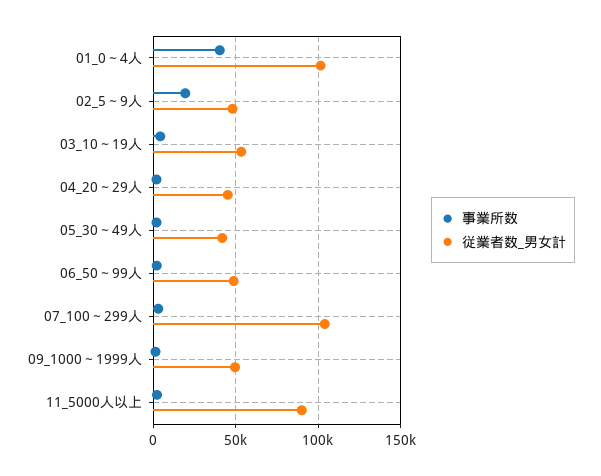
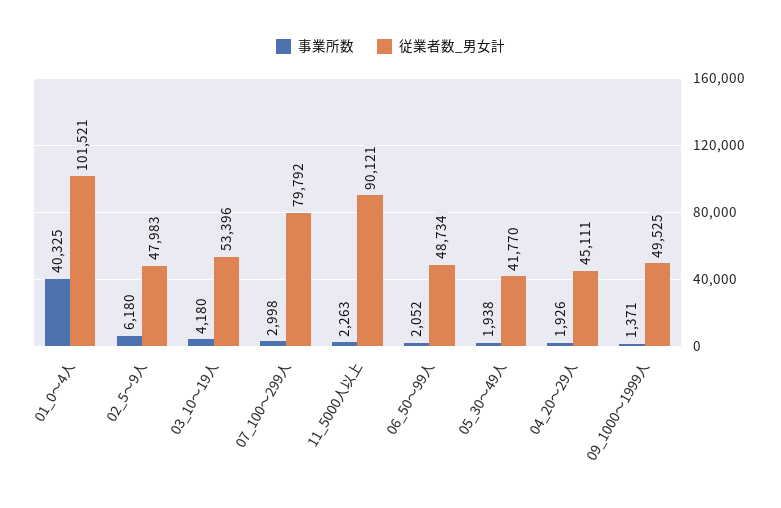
  {
    "事業所数": {
      "01_0～4人": 40325,
-     "02_5～9人": 20000,
+     "02_5～9人": 6180,
      "03_10～19人": 4180,
      "04_20～29人": 1926,
      "05_30～49人": 1938,
      "06_50～99人": 2052,
      "07_100～299人": 2998,
      "09_1000～1999人": 1371,
      "11_5000人以上": 2263
    },
    "従業者数_男女計": {
      "01_0～4人": 101521,
      "02_5～9人": 47983,
      "03_10～19人": 53396,
      "04_20～29人": 45111,
      "05_30～49人": 41770,
      "06_50～99人": 48734,
-     "07_100～299人": 105000,
+     "07_100～299人": 79792,
      "09_1000～1999人": 49525,
      "11_5000人以上": 90121
    }
  }

